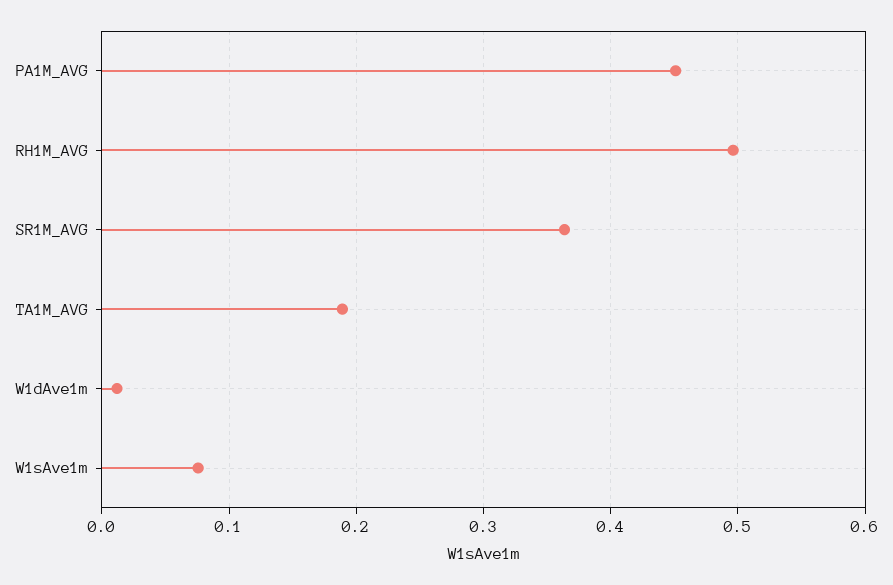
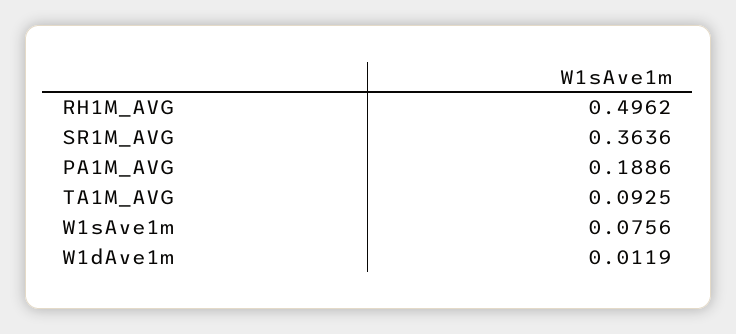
  {
-   "PA1M_AVG": 0.45,
+   "PA1M_AVG": 0.1886,
    "RH1M_AVG": 0.4962,
    "SR1M_AVG": 0.3636,
-   "TA1M_AVG": 0.19,
+   "TA1M_AVG": 0.0925,
    "W1dAve1m": 0.0119,
    "W1sAve1m": 0.0756
  }

